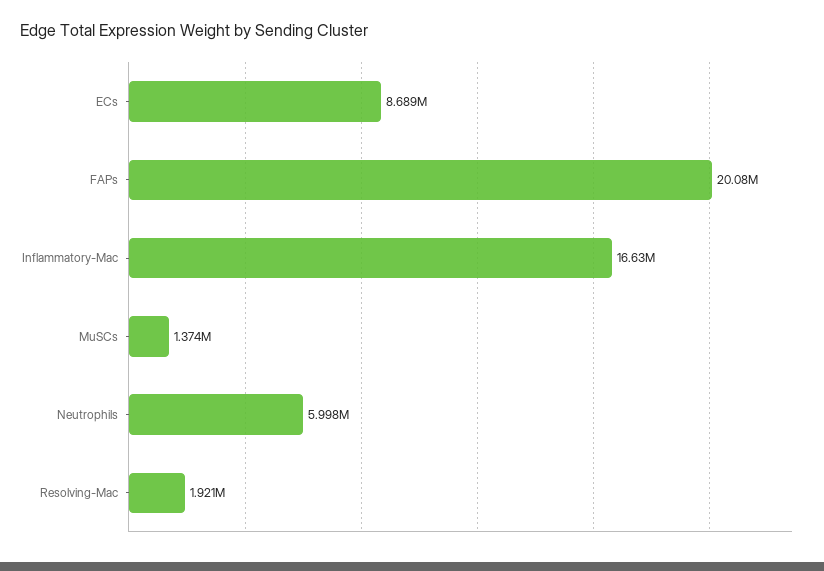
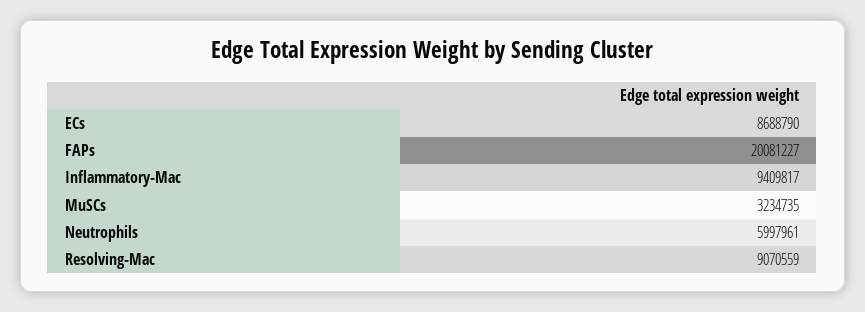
  {
    "ECs": 8688790,
    "FAPs": 20081227,
-   "Inflammatory-Mac": 16630000,
+   "Inflammatory-Mac": 9409817,
-   "MuSCs": 1374000,
+   "MuSCs": 3234735,
    "Neutrophils": 5997961,
-   "Resolving-Mac": 1921000
+   "Resolving-Mac": 9070559
  }

